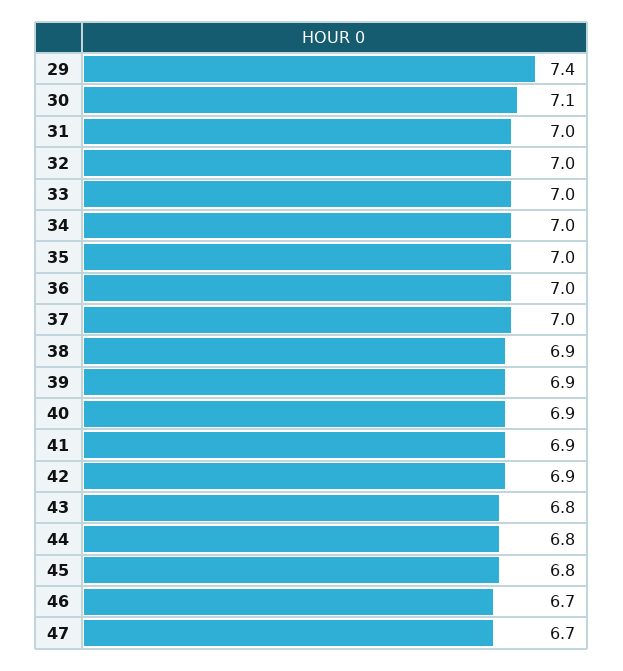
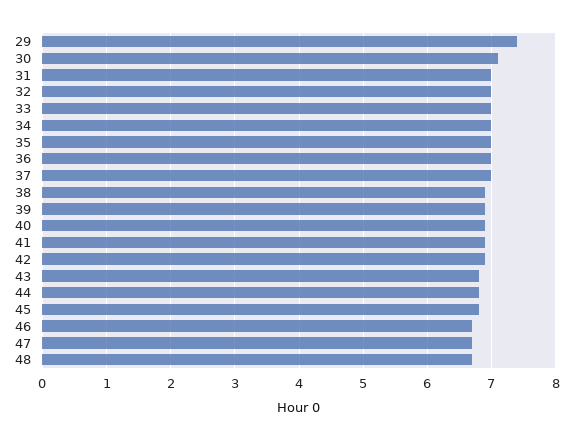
  {
    "29": 7.4,
    "30": 7.1,
    "31": 7,
    "32": 7,
    "33": 7,
    "34": 7,
    "35": 7,
    "36": 7,
    "37": 7,
    "38": 6.9,
    "39": 6.9,
    "40": 6.9,
    "41": 6.9,
    "42": 6.9,
    "43": 6.8,
    "44": 6.8,
    "45": 6.8,
    "46": 6.7,
-   "47": 6.7
+   "47": 6.7,
+   "48": 6.7
  }

